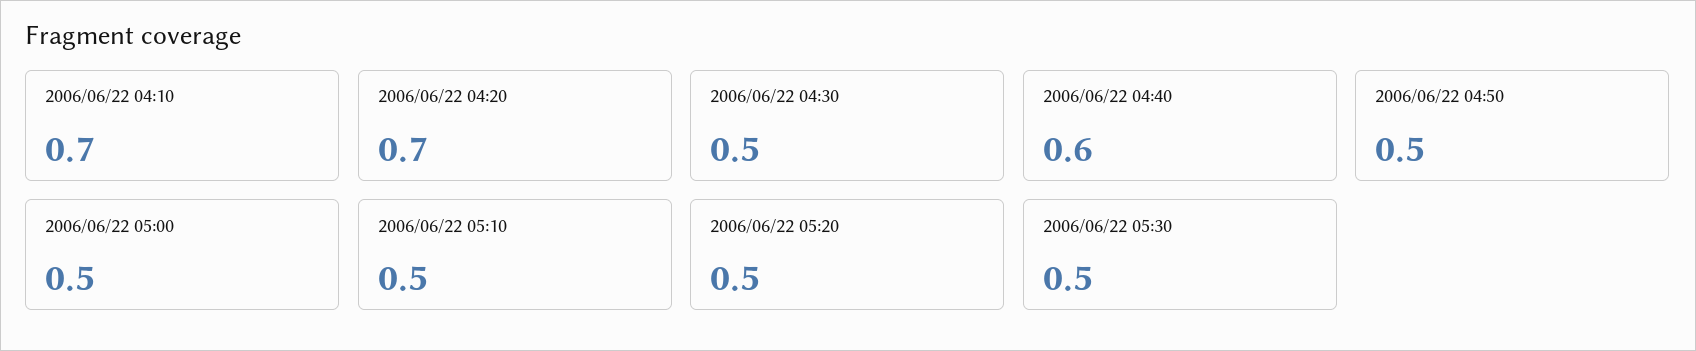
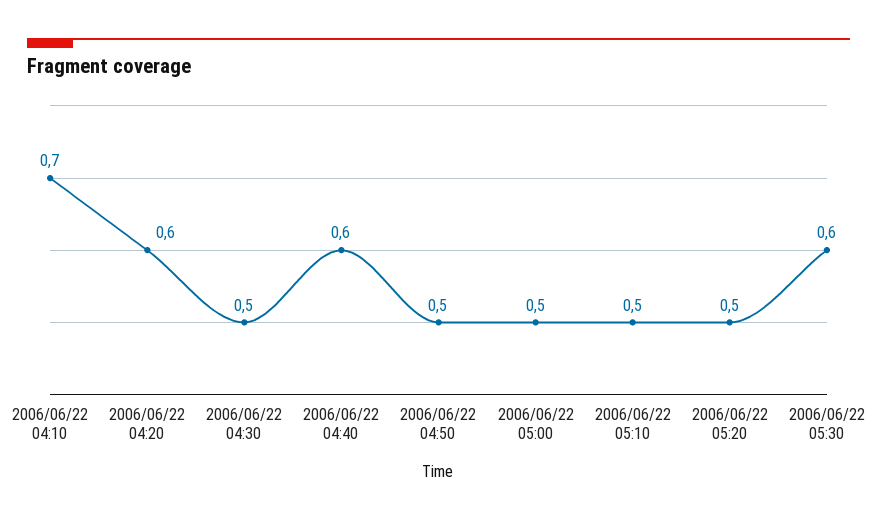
  {
    "2006/06/22 04:10": 0.7,
-   "2006/06/22 04:20": 0.7,
+   "2006/06/22 04:20": 0.6,
    "2006/06/22 04:30": 0.5,
    "2006/06/22 04:40": 0.6,
    "2006/06/22 04:50": 0.5,
    "2006/06/22 05:00": 0.5,
    "2006/06/22 05:10": 0.5,
    "2006/06/22 05:20": 0.5,
-   "2006/06/22 05:30": 0.5
+   "2006/06/22 05:30": 0.6
  }

